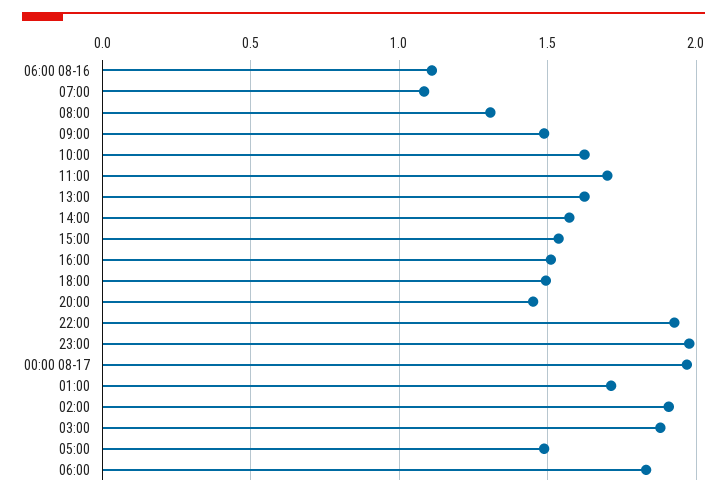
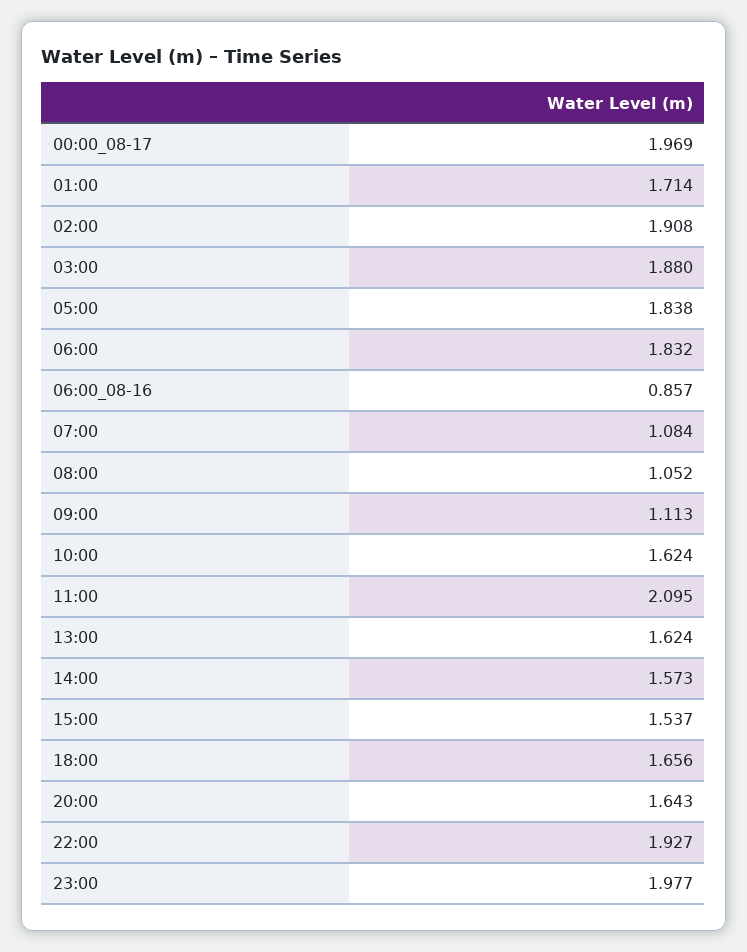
  {
-   "06:00 08-16": 1.1,
+   "06:00 08-16": 0.857,
    "07:00": 1.084,
-   "08:00": 1.3,
+   "08:00": 1.052,
-   "09:00": 1.5,
+   "09:00": 1.113,
    "10:00": 1.624,
-   "11:00": 1.7,
+   "11:00": 2.095,
    "13:00": 1.624,
    "14:00": 1.573,
    "15:00": 1.537,
-   "16:00": 1.5,
-   "18:00": 1.5,
+   "18:00": 1.656,
-   "20:00": 1.45,
+   "20:00": 1.643,
    "22:00": 1.927,
    "23:00": 1.977,
    "00:00 08-17": 1.969,
    "01:00": 1.714,
    "02:00": 1.908,
    "03:00": 1.88,
-   "05:00": 1.5,
+   "05:00": 1.838,
    "06:00": 1.832
  }

